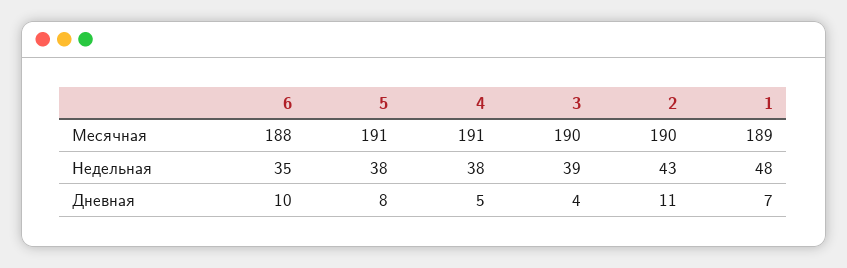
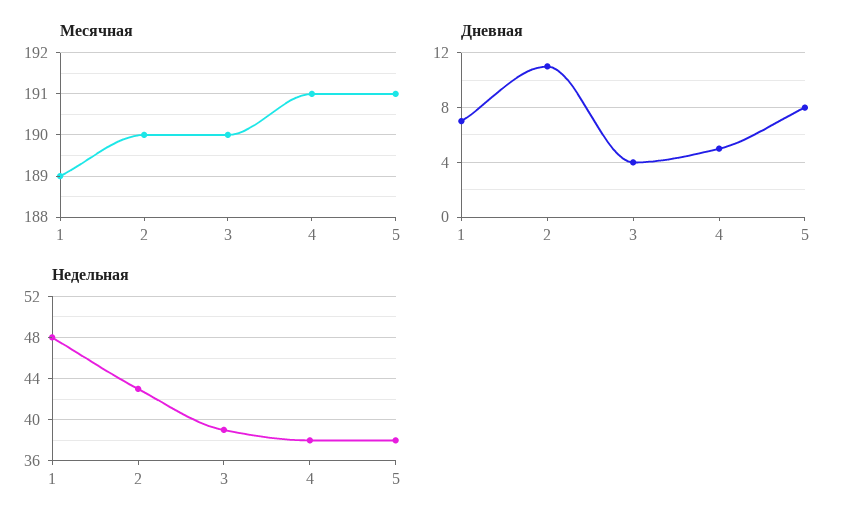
  {
    "Месячная": {
-     "6": 188,
      "5": 191,
      "4": 191,
      "3": 190,
      "2": 190,
      "1": 189
    },
    "Недельная": {
-     "6": 35,
      "5": 38,
      "4": 38,
      "3": 39,
      "2": 43,
      "1": 48
    },
    "Дневная": {
-     "6": 10,
      "5": 8,
      "4": 5,
      "3": 4,
      "2": 11,
      "1": 7
    }
  }

